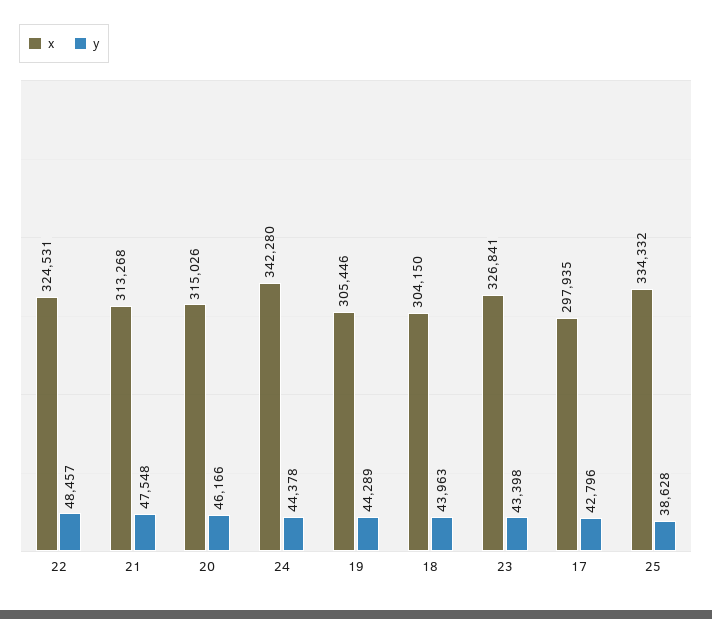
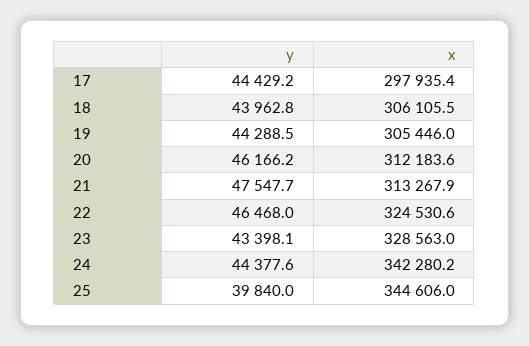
  {
    "x": {
      "22": 324530.6,
      "21": 313267.9,
-     "20": 315026,
+     "20": 312183.6,
      "24": 342280.2,
      "19": 305446,
-     "18": 304150,
+     "18": 306105.5,
-     "23": 326841,
+     "23": 328563,
      "17": 297935.4,
-     "25": 334332
+     "25": 344606
    },
    "y": {
-     "22": 48457,
+     "22": 46468,
      "21": 47547.7,
      "20": 46166.2,
      "24": 44377.6,
      "19": 44288.5,
      "18": 43962.8,
      "23": 43398.1,
-     "17": 42796,
+     "17": 44429.2,
-     "25": 38628
+     "25": 39840
    }
  }

